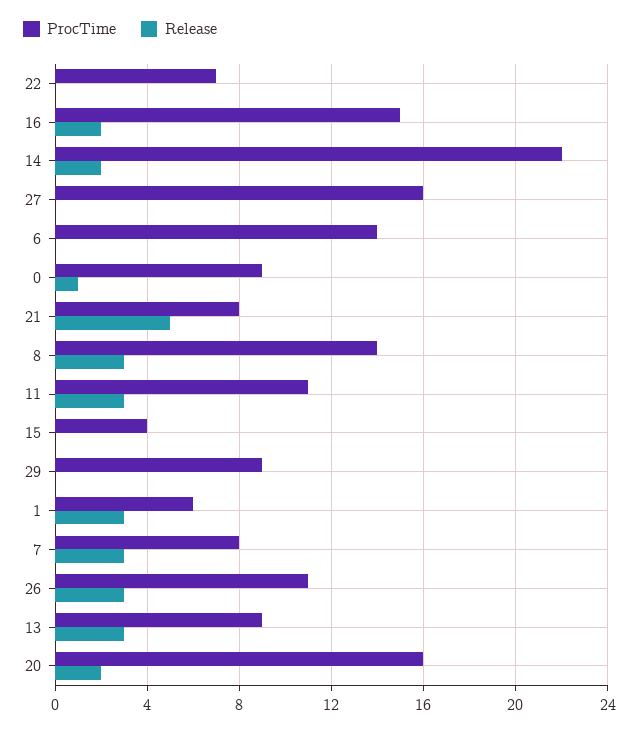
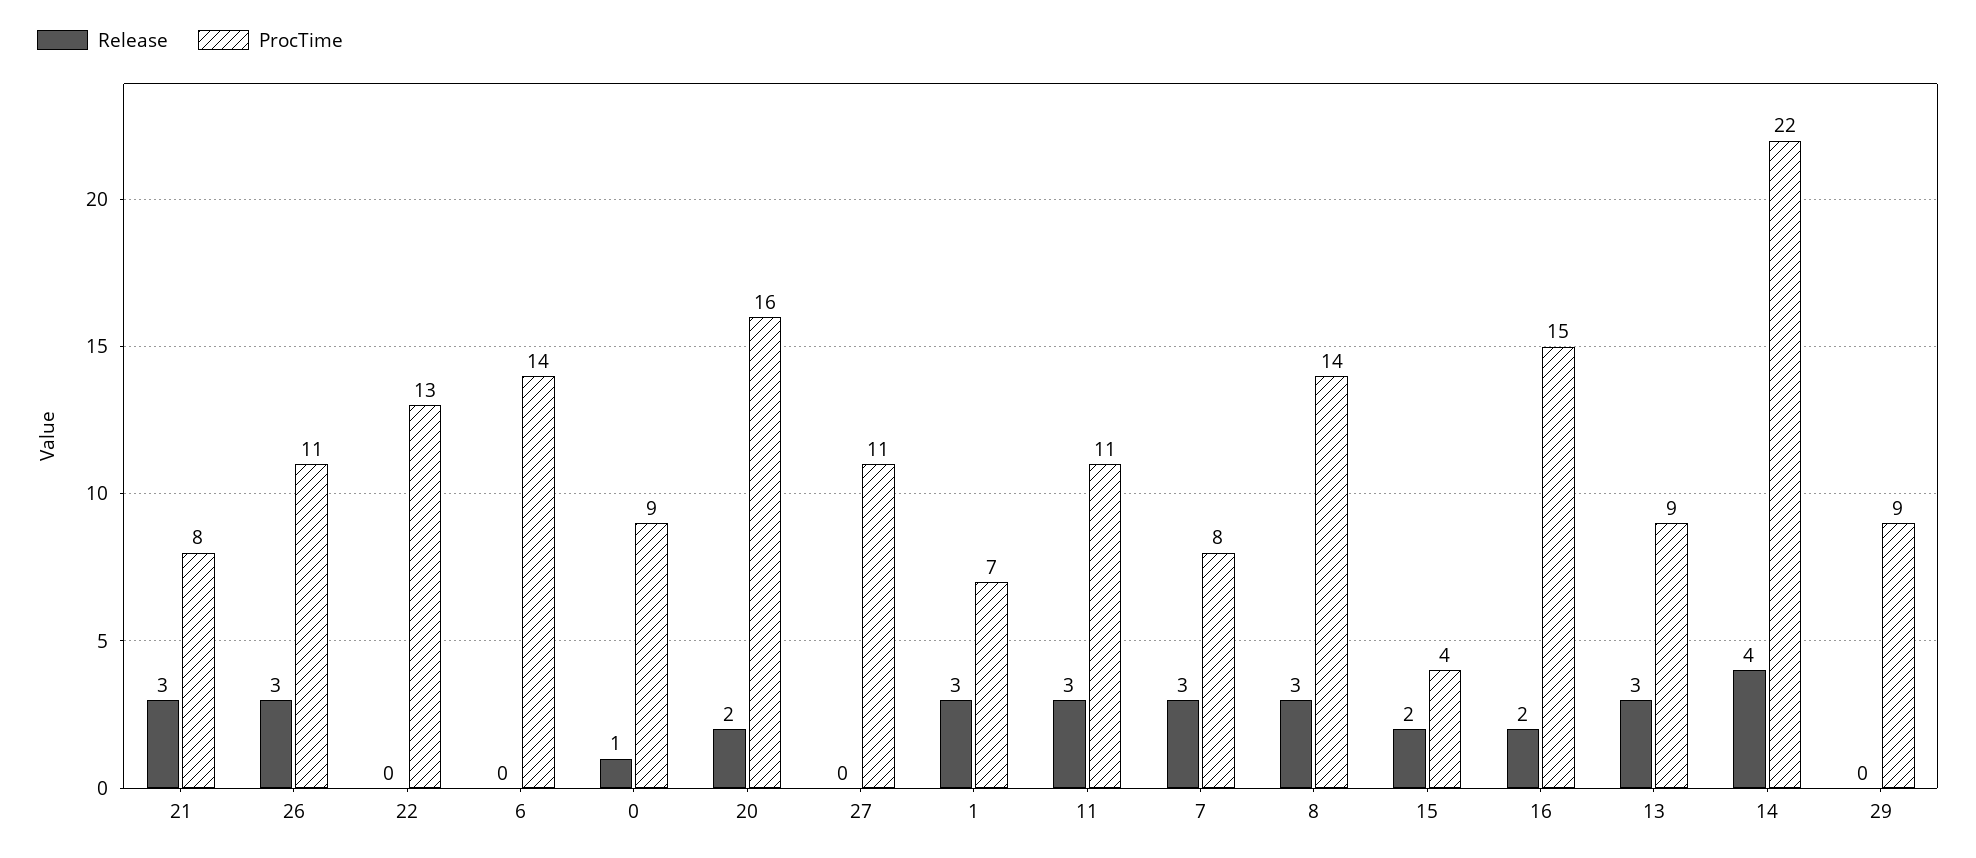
  {
    "ProcTime": {
-     "22": 7,
+     "22": 13,
      "16": 15,
      "14": 22,
-     "27": 16,
+     "27": 11,
      "6": 14,
      "0": 9,
      "21": 8,
      "8": 14,
      "11": 11,
      "15": 4,
      "29": 9,
-     "1": 6,
+     "1": 7,
      "7": 8,
      "26": 11,
      "13": 9,
      "20": 16
    },
    "Release": {
      "22": 0,
      "16": 2,
-     "14": 2,
+     "14": 4,
      "27": 0,
      "6": 0,
      "0": 1,
-     "21": 5,
+     "21": 3,
      "8": 3,
      "11": 3,
-     "15": 0,
+     "15": 2,
      "29": 0,
      "1": 3,
      "7": 3,
      "26": 3,
      "13": 3,
      "20": 2
    }
  }

